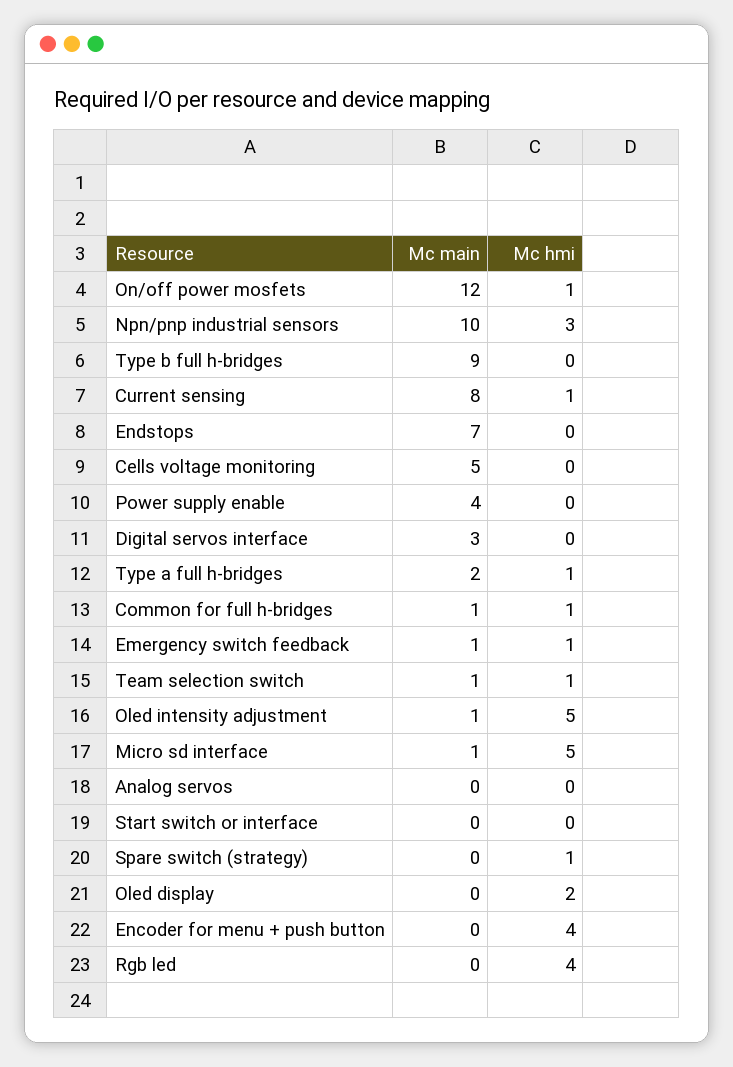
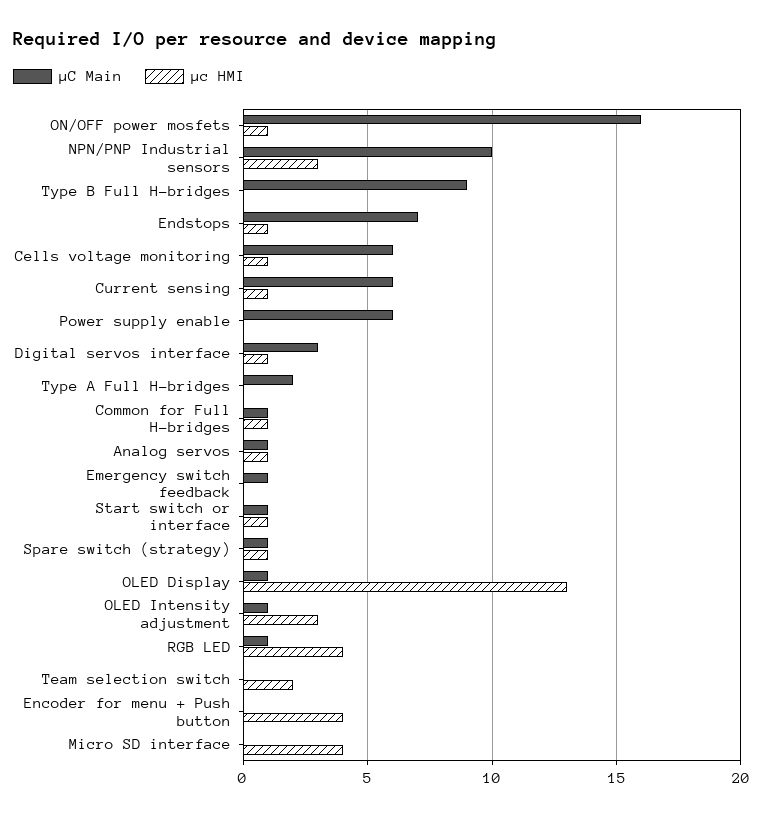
  {
    "Μc main": {
-     "On/off power mosfets": 12,
+     "On/off power mosfets": 16,
      "Npn/pnp industrial sensors": 10,
      "Type b full h-bridges": 9,
-     "Current sensing": 8,
+     "Current sensing": 6,
      "Endstops": 7,
-     "Cells voltage monitoring": 5,
+     "Cells voltage monitoring": 6,
-     "Power supply enable": 4,
+     "Power supply enable": 6,
      "Digital servos interface": 3,
      "Type a full h-bridges": 2,
      "Common for full h-bridges": 1,
      "Emergency switch feedback": 1,
-     "Team selection switch": 1,
+     "Team selection switch": 0,
      "Oled intensity adjustment": 1,
-     "Micro sd interface": 1,
+     "Micro sd interface": 0,
-     "Analog servos": 0,
+     "Analog servos": 1,
-     "Start switch or interface": 0,
+     "Start switch or interface": 1,
-     "Spare switch (strategy)": 0,
+     "Spare switch (strategy)": 1,
-     "Oled display": 0,
+     "Oled display": 1,
      "Encoder for menu + push button": 0,
-     "Rgb led": 0
+     "Rgb led": 1
    },
    "Μc hmi": {
      "On/off power mosfets": 1,
      "Npn/pnp industrial sensors": 3,
      "Type b full h-bridges": 0,
      "Current sensing": 1,
-     "Endstops": 0,
+     "Endstops": 1,
-     "Cells voltage monitoring": 0,
+     "Cells voltage monitoring": 1,
      "Power supply enable": 0,
-     "Digital servos interface": 0,
+     "Digital servos interface": 1,
-     "Type a full h-bridges": 1,
+     "Type a full h-bridges": 0,
      "Common for full h-bridges": 1,
-     "Emergency switch feedback": 1,
+     "Emergency switch feedback": 0,
-     "Team selection switch": 1,
+     "Team selection switch": 2,
-     "Oled intensity adjustment": 5,
+     "Oled intensity adjustment": 3,
-     "Micro sd interface": 5,
+     "Micro sd interface": 4,
-     "Analog servos": 0,
+     "Analog servos": 1,
-     "Start switch or interface": 0,
+     "Start switch or interface": 1,
      "Spare switch (strategy)": 1,
-     "Oled display": 2,
+     "Oled display": 13,
      "Encoder for menu + push button": 4,
      "Rgb led": 4
    }
  }

